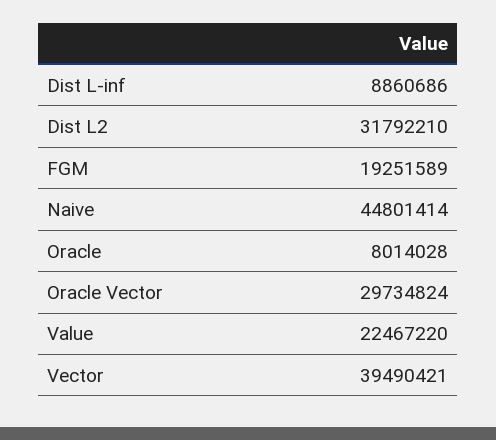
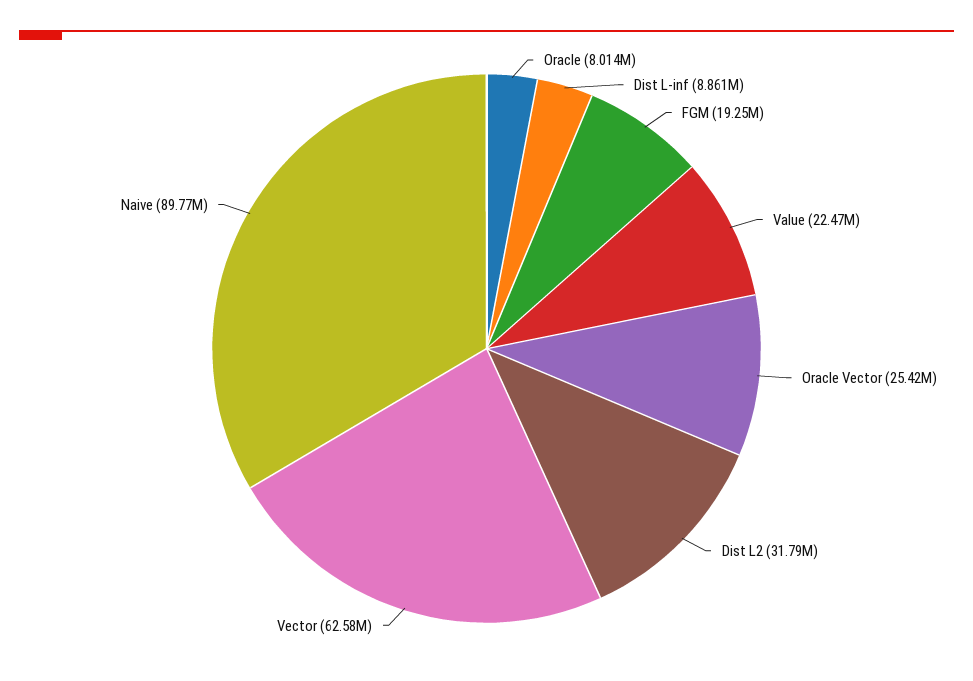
  {
    "Dist L-inf": 8860686,
    "Dist L2": 31792210,
    "FGM": 19251589,
-   "Naive": 44801414,
+   "Naive": 89770000,
    "Oracle": 8014028,
-   "Oracle Vector": 29734824,
+   "Oracle Vector": 25420000,
    "Value": 22467220,
-   "Vector": 39490421
+   "Vector": 62580000
  }

